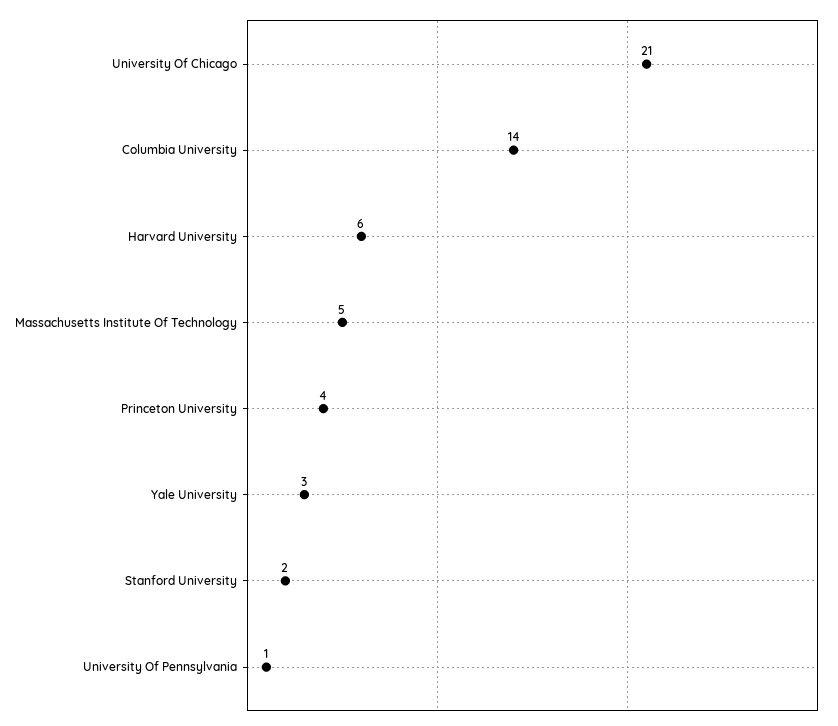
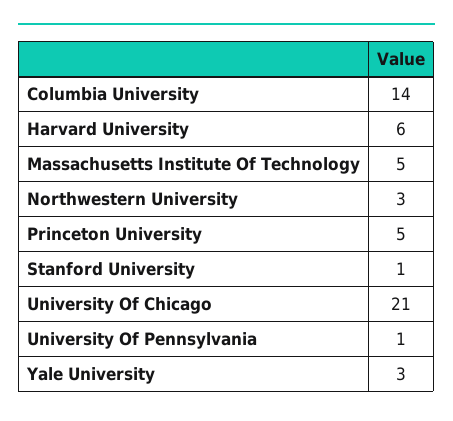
  {
    "University Of Chicago": 21,
    "Columbia University": 14,
    "Harvard University": 6,
    "Massachusetts Institute Of Technology": 5,
-   "Princeton University": 4,
+   "Princeton University": 5,
    "Yale University": 3,
-   "Stanford University": 2,
+   "Stanford University": 1,
-   "University Of Pennsylvania": 1
+   "University Of Pennsylvania": 1,
+   "Northwestern University": 3
  }

